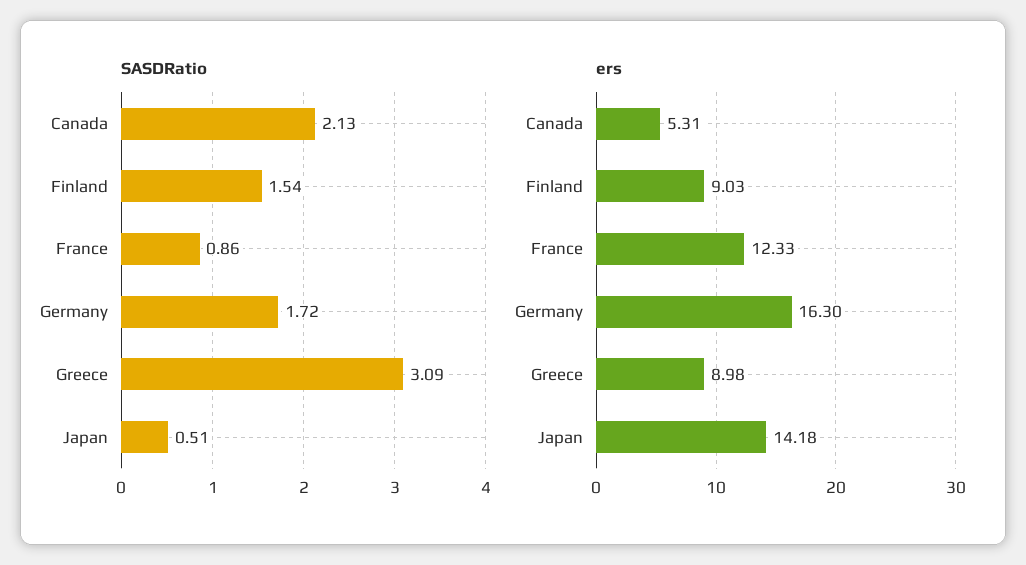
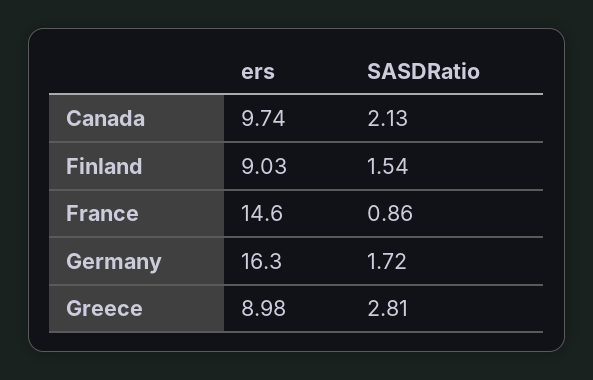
  {
    "SASDRatio": {
      "Canada": 2.13,
      "Finland": 1.54,
      "France": 0.86,
      "Germany": 1.72,
-     "Greece": 3.09,
+     "Greece": 2.81
-     "Japan": 0.51
    },
    "ers": {
-     "Canada": 5.31,
+     "Canada": 9.74,
      "Finland": 9.03,
-     "France": 12.33,
+     "France": 14.6,
      "Germany": 16.3,
-     "Greece": 8.98,
+     "Greece": 8.98
-     "Japan": 14.18
    }
  }

